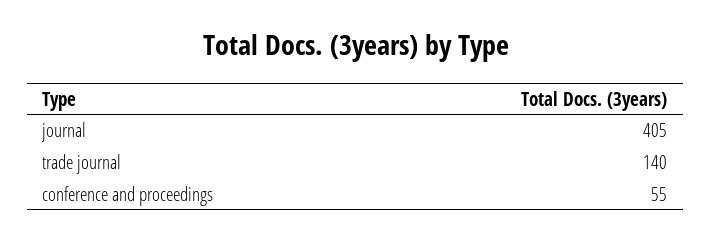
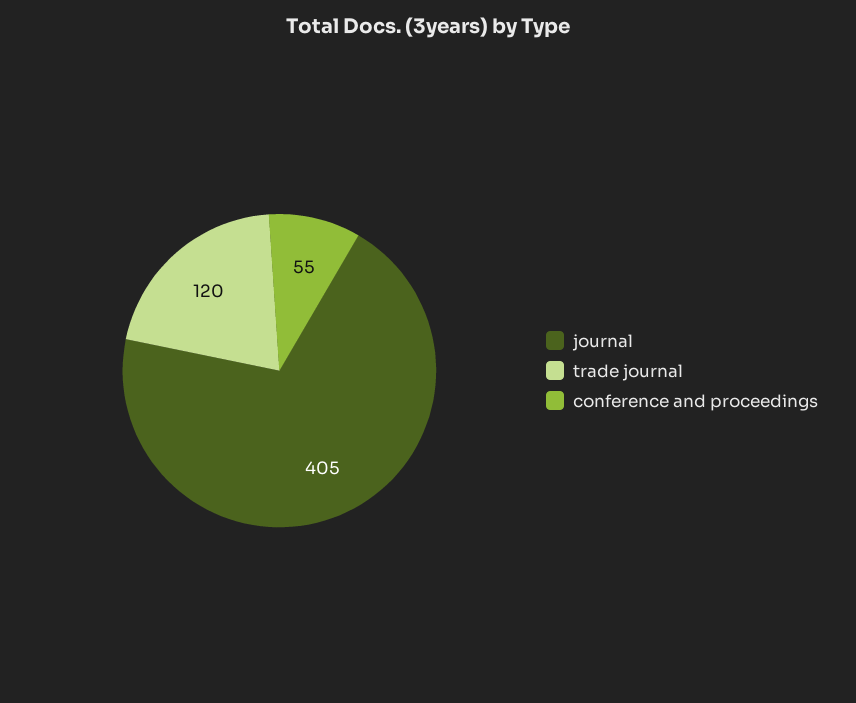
  {
    "journal": 405,
-   "trade journal": 140,
+   "trade journal": 120,
    "conference and proceedings": 55
  }

